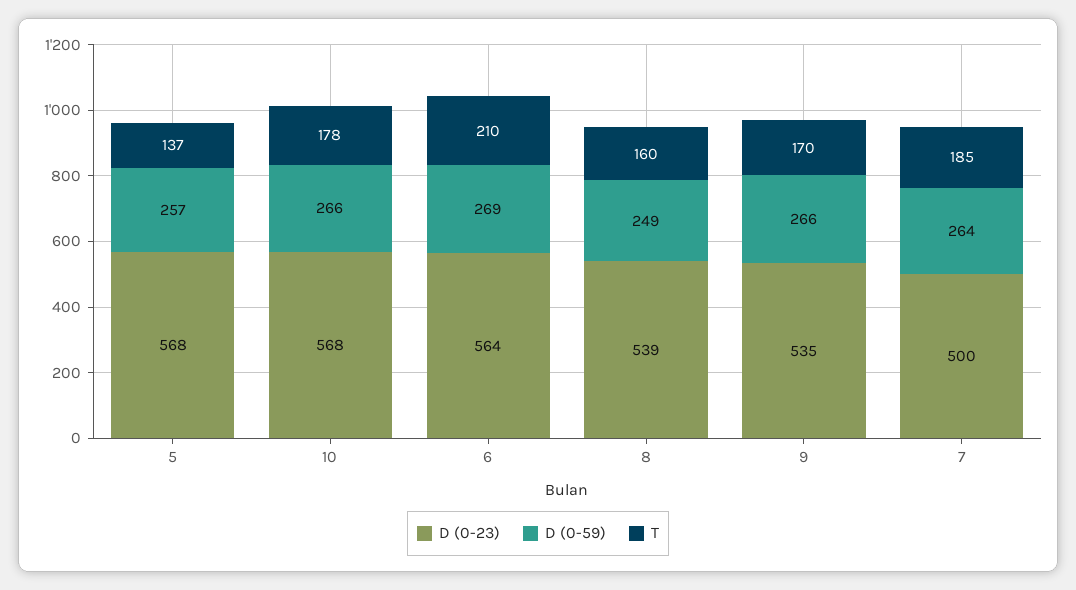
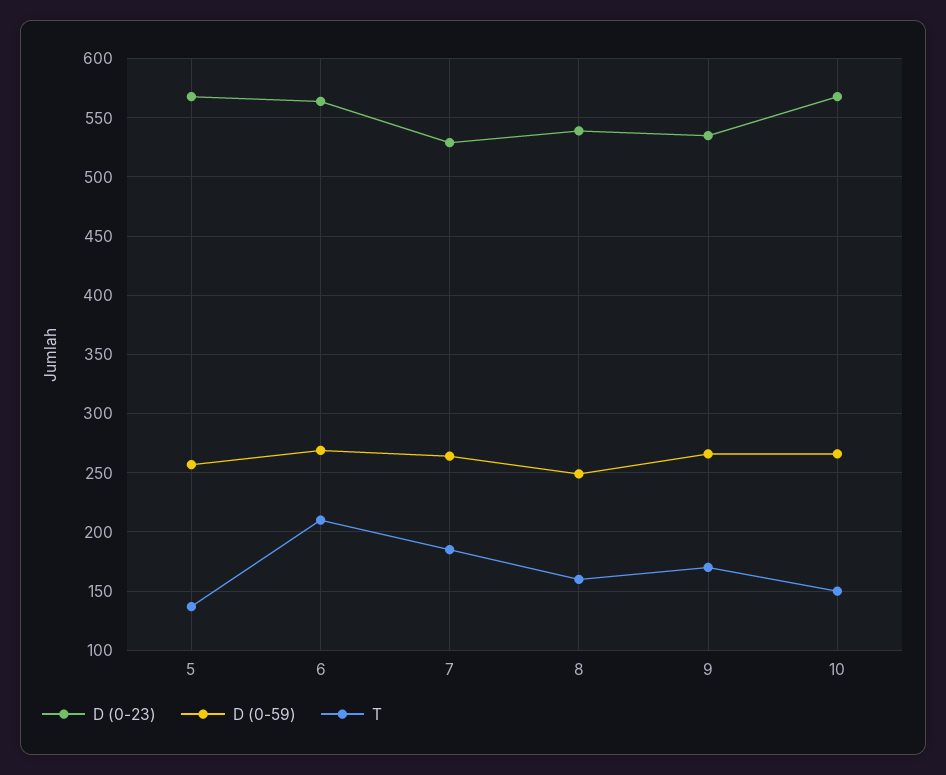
  {
    "D (0-23)": {
      "5": 568,
      "10": 568,
      "6": 564,
      "8": 539,
      "9": 535,
-     "7": 500
+     "7": 530
    },
    "D (0-59)": {
      "5": 257,
      "10": 266,
      "6": 269,
      "8": 249,
      "9": 266,
      "7": 264
    },
    "T": {
      "5": 137,
-     "10": 178,
+     "10": 150,
      "6": 210,
      "8": 160,
      "9": 170,
      "7": 185
    }
  }

